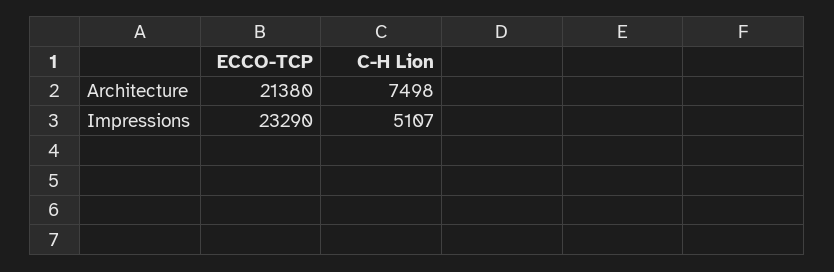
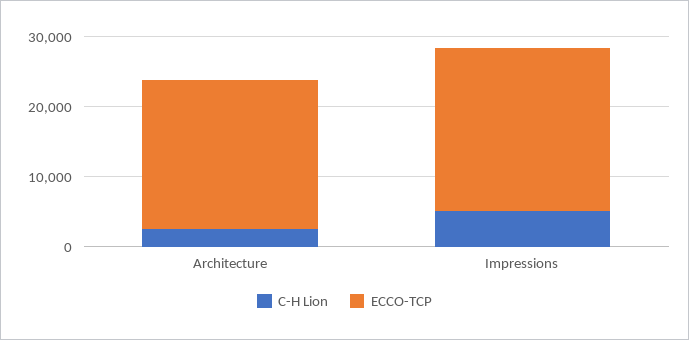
  {
    "ECCO-TCP": {
      "Architecture": 21380,
      "Impressions": 23290
    },
    "C-H Lion": {
-     "Architecture": 7498,
+     "Architecture": 2000,
      "Impressions": 5107
    }
  }

